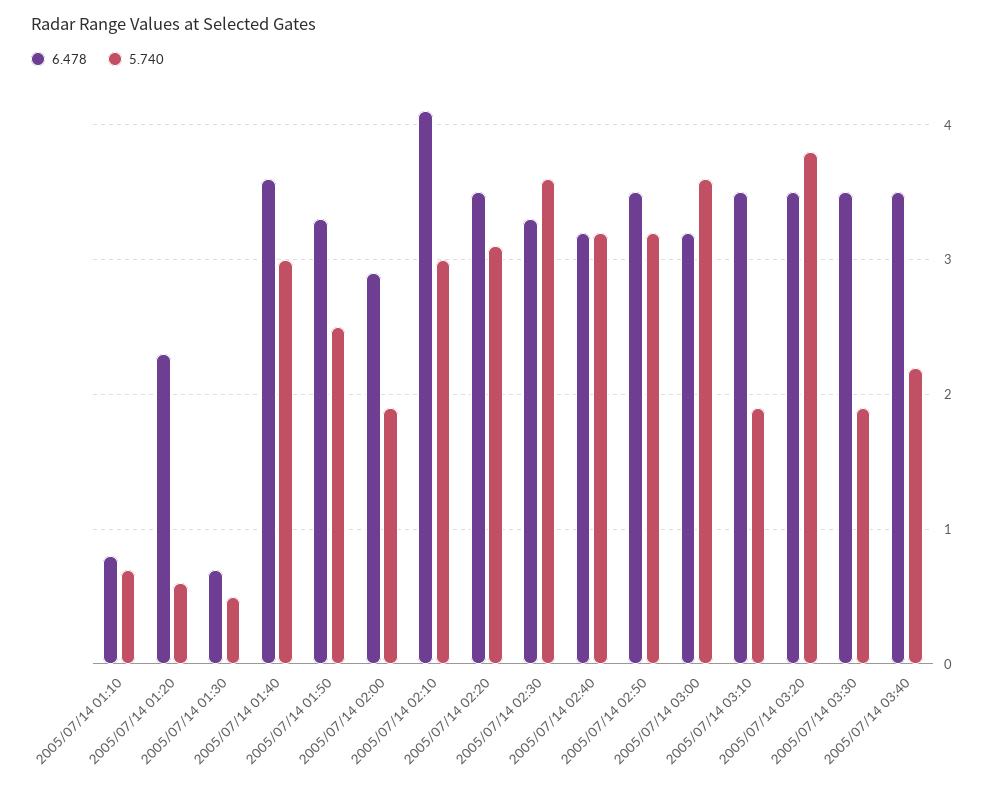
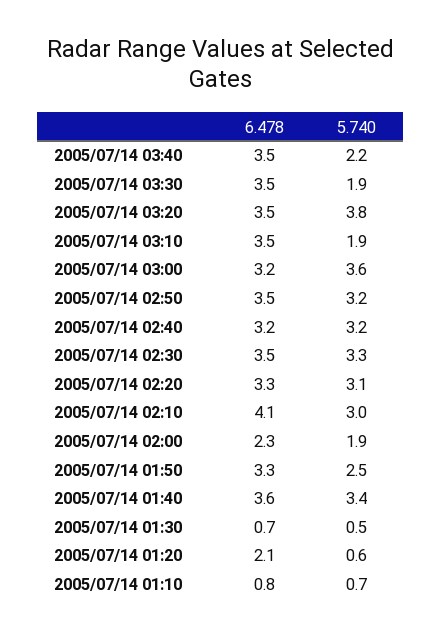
  {
    "6.478": {
      "2005/07/14 01:10": 0.8,
-     "2005/07/14 01:20": 2.3,
+     "2005/07/14 01:20": 2.1,
      "2005/07/14 01:30": 0.7,
      "2005/07/14 01:40": 3.6,
      "2005/07/14 01:50": 3.3,
-     "2005/07/14 02:00": 2.9,
+     "2005/07/14 02:00": 2.3,
      "2005/07/14 02:10": 4.1,
-     "2005/07/14 02:20": 3.5,
+     "2005/07/14 02:20": 3.3,
-     "2005/07/14 02:30": 3.3,
+     "2005/07/14 02:30": 3.5,
      "2005/07/14 02:40": 3.2,
      "2005/07/14 02:50": 3.5,
      "2005/07/14 03:00": 3.2,
      "2005/07/14 03:10": 3.5,
      "2005/07/14 03:20": 3.5,
      "2005/07/14 03:30": 3.5,
      "2005/07/14 03:40": 3.5
    },
    "5.740": {
      "2005/07/14 01:10": 0.7,
      "2005/07/14 01:20": 0.6,
      "2005/07/14 01:30": 0.5,
-     "2005/07/14 01:40": 3,
+     "2005/07/14 01:40": 3.4,
      "2005/07/14 01:50": 2.5,
      "2005/07/14 02:00": 1.9,
      "2005/07/14 02:10": 3,
      "2005/07/14 02:20": 3.1,
-     "2005/07/14 02:30": 3.6,
+     "2005/07/14 02:30": 3.3,
      "2005/07/14 02:40": 3.2,
      "2005/07/14 02:50": 3.2,
      "2005/07/14 03:00": 3.6,
      "2005/07/14 03:10": 1.9,
      "2005/07/14 03:20": 3.8,
      "2005/07/14 03:30": 1.9,
      "2005/07/14 03:40": 2.2
    }
  }

